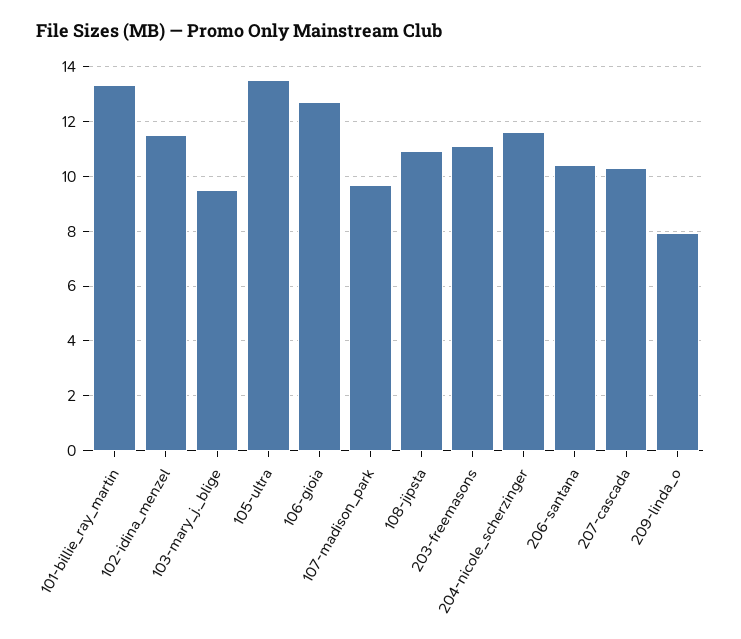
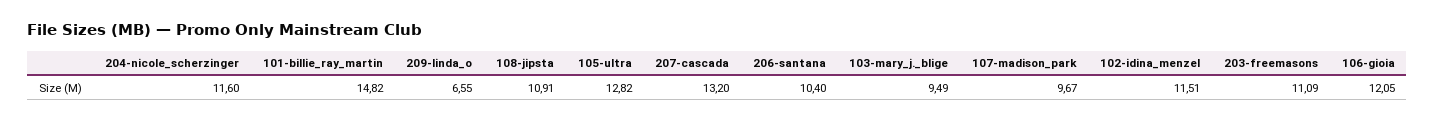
  {
-   "101-billie_ray_martin": 13.25,
+   "101-billie_ray_martin": 14.82,
    "102-idina_menzel": 11.51,
    "103-mary_j._blige": 9.49,
-   "105-ultra": 13.5,
+   "105-ultra": 12.82,
-   "106-gioia": 12.75,
+   "106-gioia": 12.05,
    "107-madison_park": 9.67,
    "108-jipsta": 10.91,
    "203-freemasons": 11.09,
    "204-nicole_scherzinger": 11.6,
    "206-santana": 10.4,
-   "207-cascada": 10.25,
+   "207-cascada": 13.2,
-   "209-linda_o": 8
+   "209-linda_o": 6.55
  }

